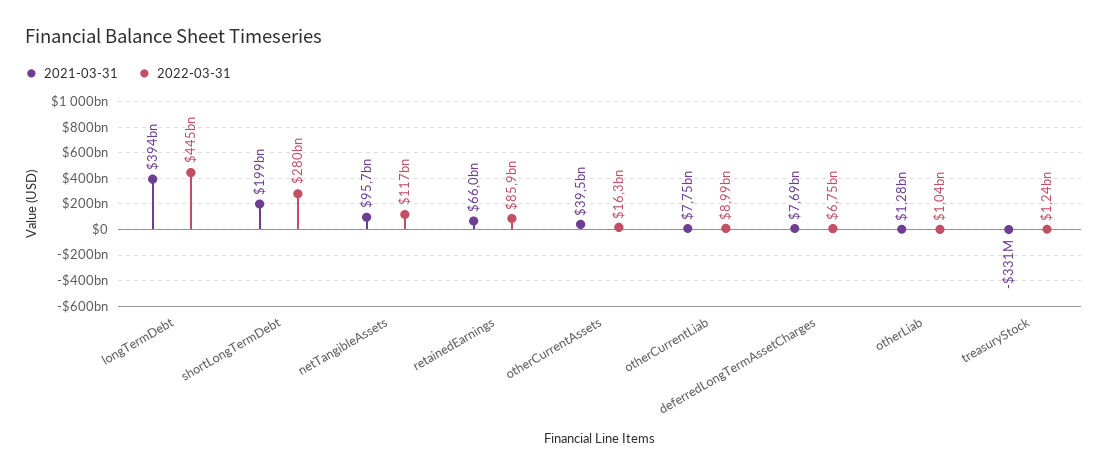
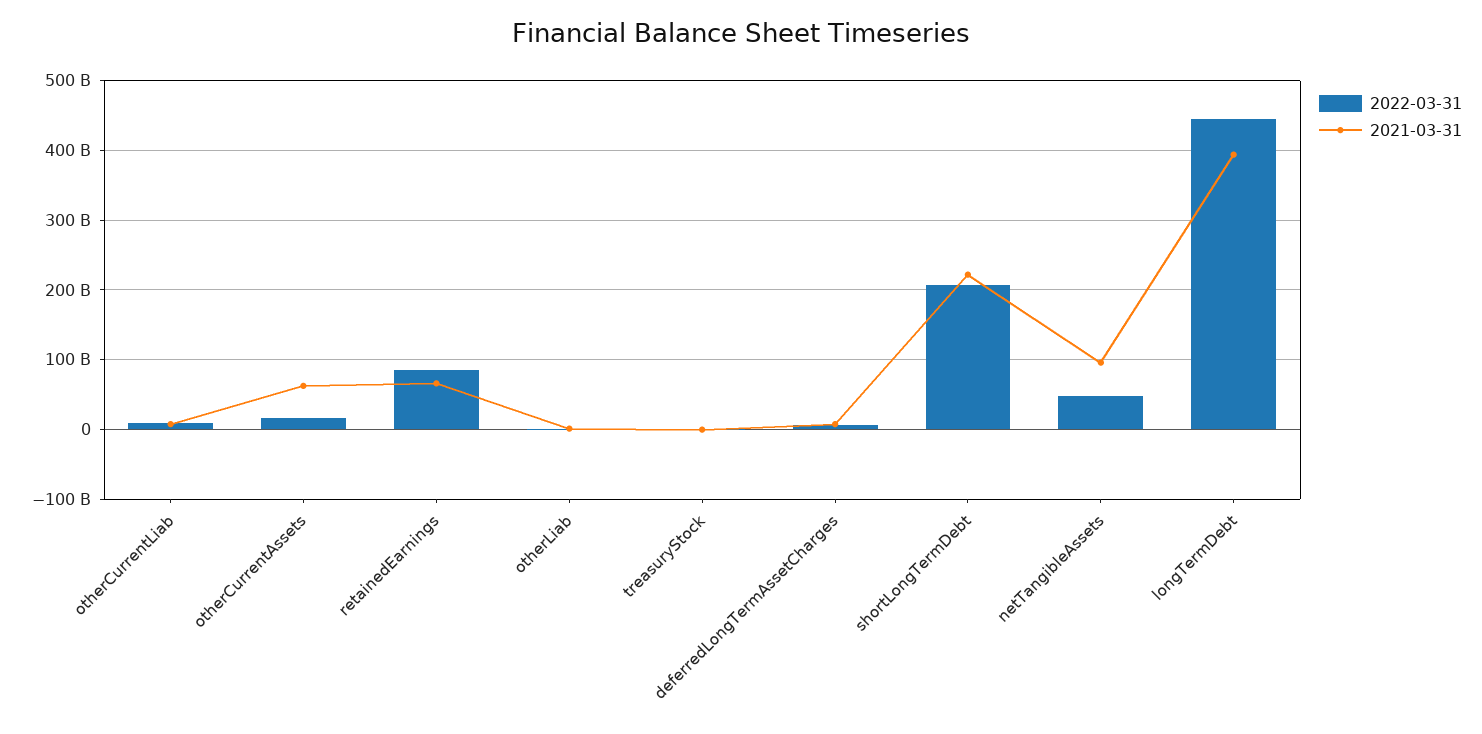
  {
    "2021-03-31": {
      "longTermDebt": 394000000000,
-     "shortLongTermDebt": 199000000000,
+     "shortLongTermDebt": 220000000000,
      "netTangibleAssets": 95700000000,
      "retainedEarnings": 66000000000,
-     "otherCurrentAssets": 39500000000,
+     "otherCurrentAssets": 60000000000,
      "otherCurrentLiab": 7750000000,
      "deferredLongTermAssetCharges": 7690000000,
      "otherLiab": 1280000000,
      "treasuryStock": -331000000
    },
    "2022-03-31": {
      "longTermDebt": 445000000000,
-     "shortLongTermDebt": 280000000000,
+     "shortLongTermDebt": 210000000000,
-     "netTangibleAssets": 117000000000,
+     "netTangibleAssets": 50000000000,
      "retainedEarnings": 85900000000,
      "otherCurrentAssets": 16300000000,
      "otherCurrentLiab": 8990000000,
      "deferredLongTermAssetCharges": 6750000000,
      "otherLiab": 1040000000,
      "treasuryStock": 1240000000
    }
  }

